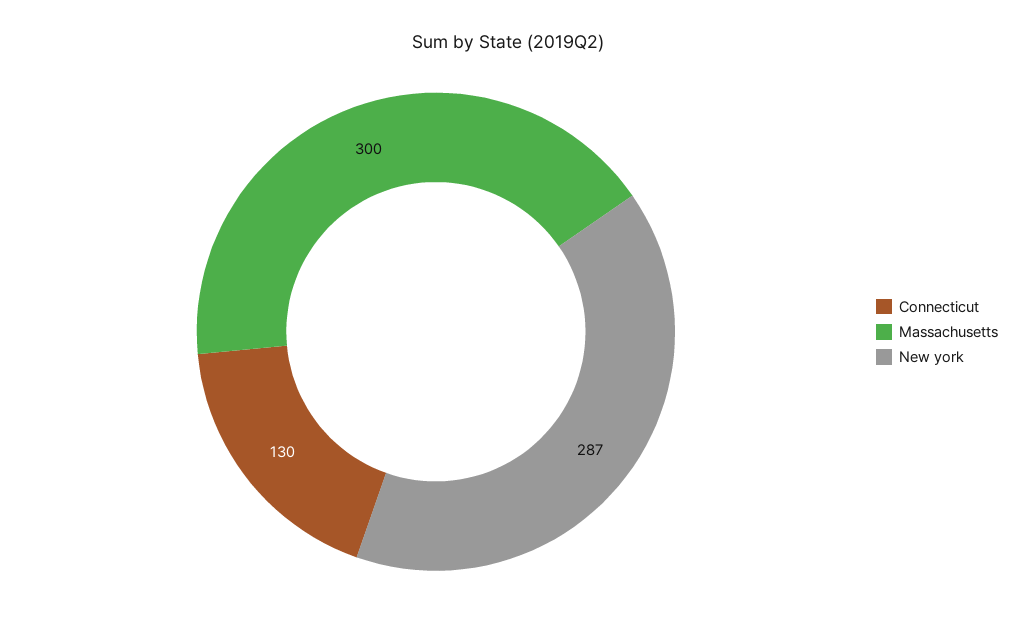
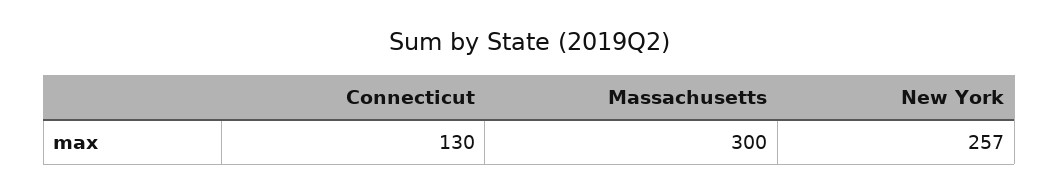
  {
    "Connecticut": 130,
    "Massachusetts": 300,
-   "New york": 287
+   "New york": 257
  }

